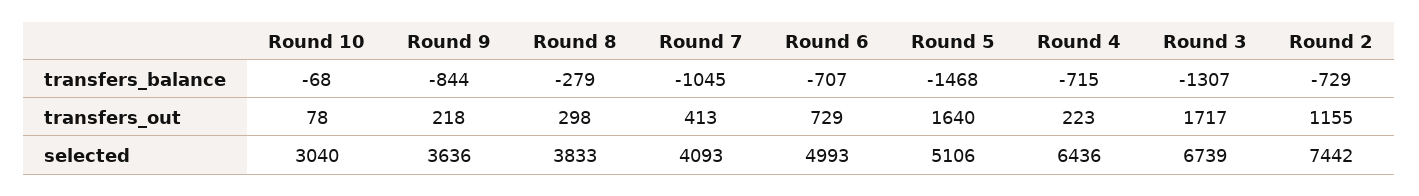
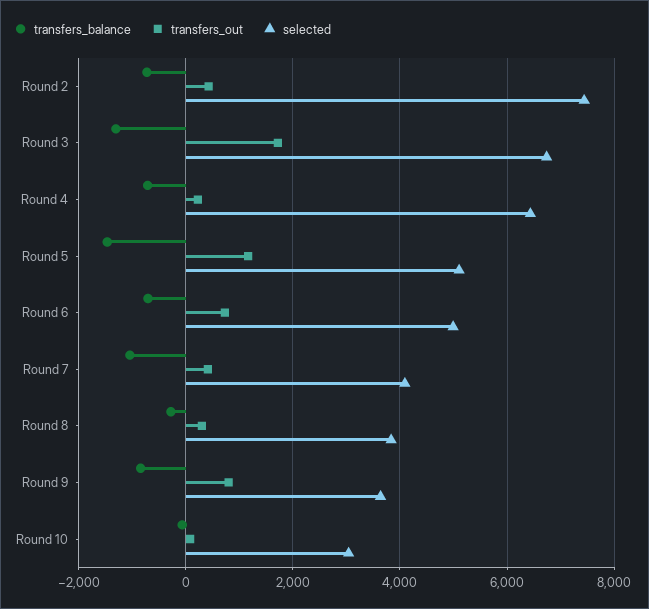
  {
    "transfers_balance": {
      "Round 10": -68,
      "Round 9": -844,
      "Round 8": -279,
      "Round 7": -1045,
      "Round 6": -707,
      "Round 5": -1468,
      "Round 4": -715,
      "Round 3": -1307,
      "Round 2": -729
    },
    "transfers_out": {
      "Round 10": 78,
-     "Round 9": 218,
+     "Round 9": 800,
      "Round 8": 298,
      "Round 7": 413,
      "Round 6": 729,
-     "Round 5": 1640,
+     "Round 5": 1200,
      "Round 4": 223,
      "Round 3": 1717,
-     "Round 2": 1155
+     "Round 2": 400
    },
    "selected": {
      "Round 10": 3040,
      "Round 9": 3636,
      "Round 8": 3833,
      "Round 7": 4093,
      "Round 6": 4993,
      "Round 5": 5106,
      "Round 4": 6436,
      "Round 3": 6739,
      "Round 2": 7442
    }
  }

